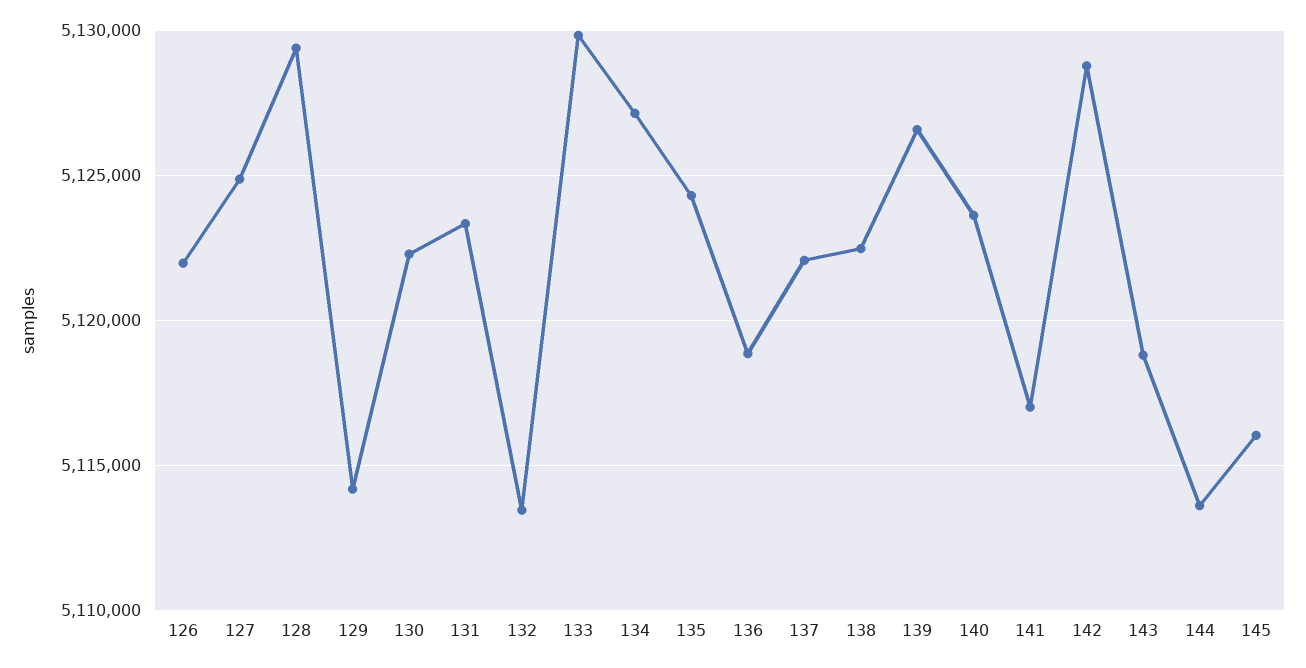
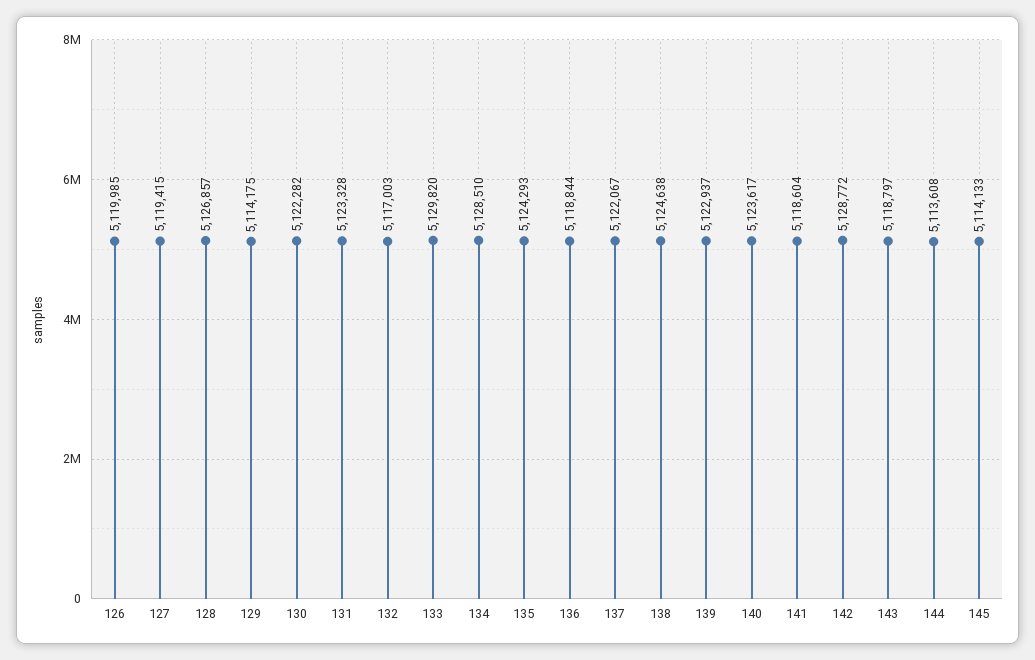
  {
-   "126": 5122000,
+   "126": 5119985,
-   "127": 5125000,
+   "127": 5119415,
-   "128": 5129500,
+   "128": 5126857,
    "129": 5114175,
    "130": 5122282,
    "131": 5123328,
-   "132": 5113500,
+   "132": 5117003,
    "133": 5129820,
-   "134": 5127000,
+   "134": 5128510,
    "135": 5124293,
    "136": 5118844,
    "137": 5122067,
-   "138": 5122500,
+   "138": 5124638,
-   "139": 5126500,
+   "139": 5122937,
    "140": 5123617,
-   "141": 5117000,
+   "141": 5118604,
    "142": 5128772,
    "143": 5118797,
    "144": 5113608,
-   "145": 5116000
+   "145": 5114133
  }

